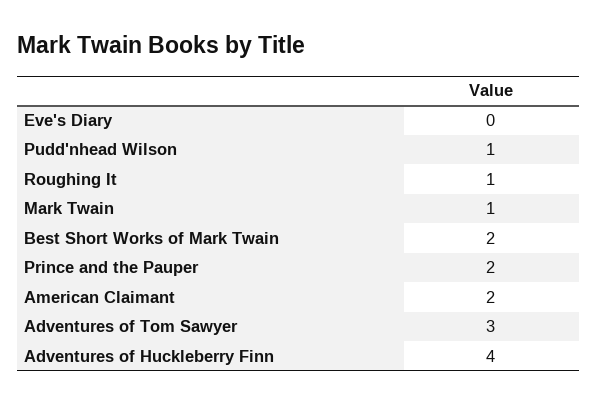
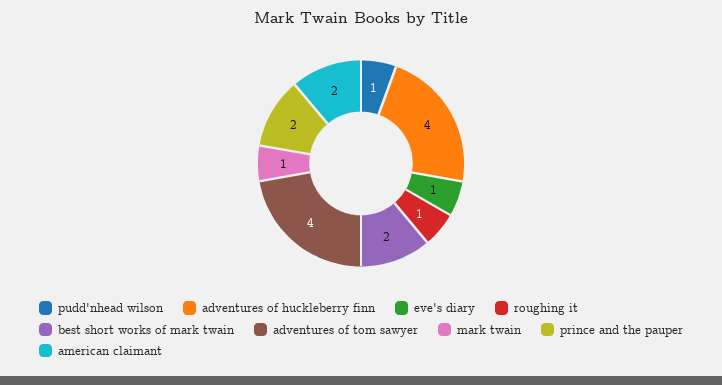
  {
-   "Eve's Diary": 0,
+   "Eve's Diary": 1,
    "Pudd'nhead Wilson": 1,
    "Roughing It": 1,
    "Mark Twain": 1,
    "Best Short Works of Mark Twain": 2,
    "Prince and the Pauper": 2,
    "American Claimant": 2,
-   "Adventures of Tom Sawyer": 3,
+   "Adventures of Tom Sawyer": 4,
    "Adventures of Huckleberry Finn": 4
  }

